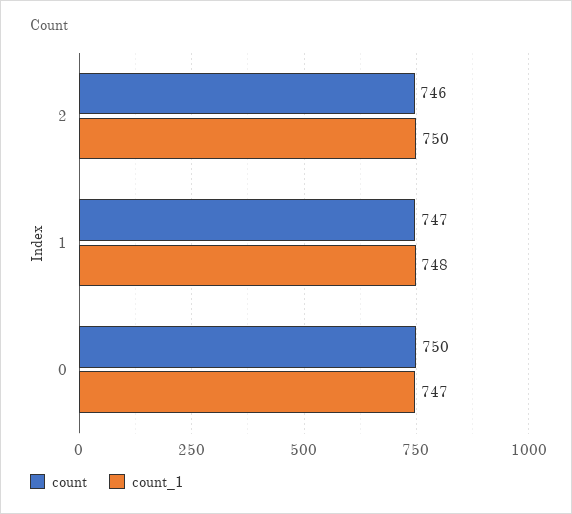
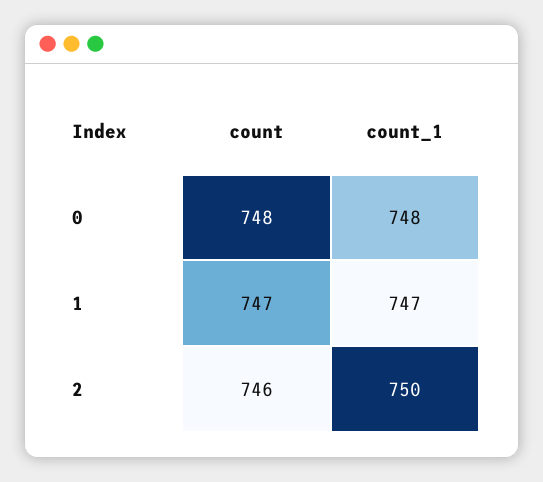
  {
    "count": {
      "2": 746,
      "1": 747,
-     "0": 750
+     "0": 748
    },
    "count_1": {
      "2": 750,
-     "1": 748,
+     "1": 747,
-     "0": 747
+     "0": 748
    }
  }

